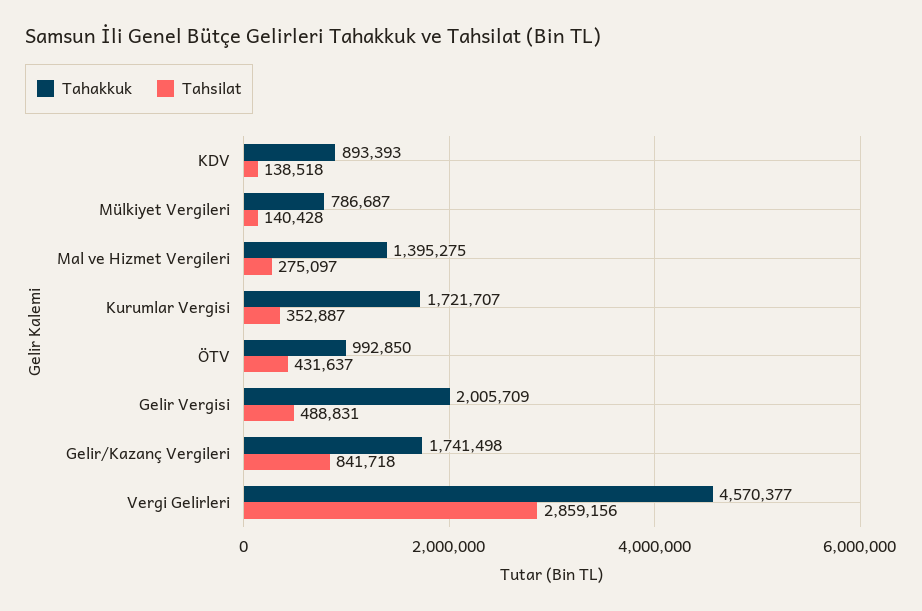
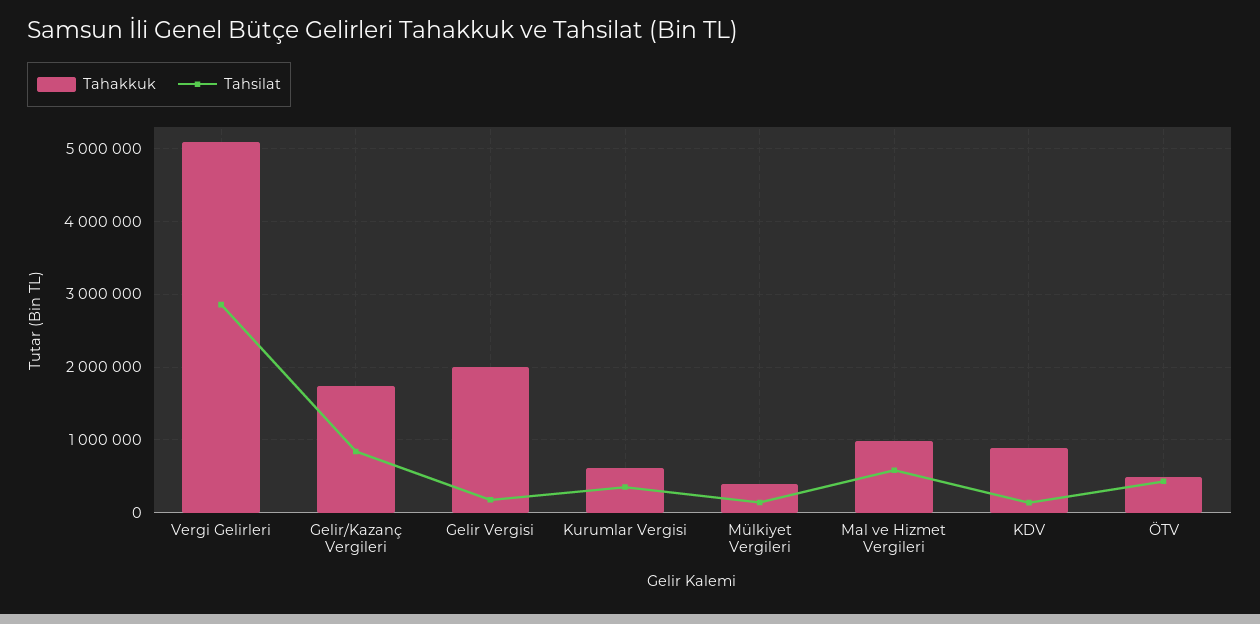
  {
    "Tahakkuk": {
      "KDV": 893393,
-     "Mülkiyet Vergileri": 786687,
+     "Mülkiyet Vergileri": 400000,
-     "Mal ve Hizmet Vergileri": 1395275,
+     "Mal ve Hizmet Vergileri": 1000000,
-     "Kurumlar Vergisi": 1721707,
+     "Kurumlar Vergisi": 600000,
-     "ÖTV": 992850,
+     "ÖTV": 500000,
      "Gelir Vergisi": 2005709,
      "Gelir/Kazanç Vergileri": 1741498,
-     "Vergi Gelirleri": 4570377
+     "Vergi Gelirleri": 5100000
    },
    "Tahsilat": {
      "KDV": 138518,
      "Mülkiyet Vergileri": 140428,
-     "Mal ve Hizmet Vergileri": 275097,
+     "Mal ve Hizmet Vergileri": 600000,
      "Kurumlar Vergisi": 352887,
      "ÖTV": 431637,
-     "Gelir Vergisi": 488831,
+     "Gelir Vergisi": 200000,
      "Gelir/Kazanç Vergileri": 841718,
      "Vergi Gelirleri": 2859156
    }
  }

